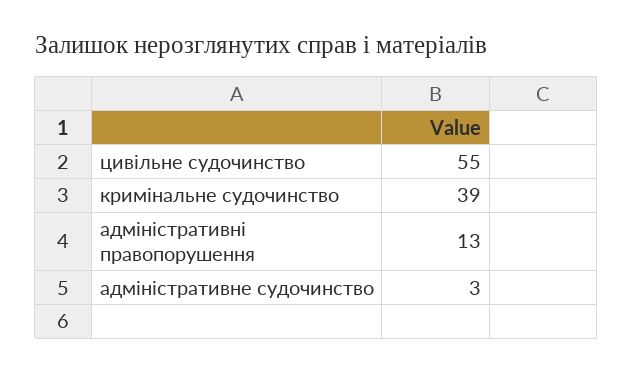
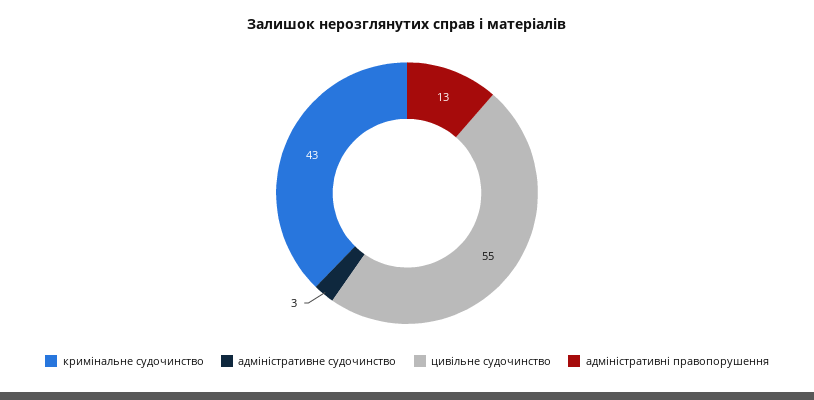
  {
    "цивільне судочинство": 55,
-   "кримінальне судочинство": 39,
+   "кримінальне судочинство": 43,
    "адміністративні правопорушення": 13,
    "адміністративне судочинство": 3
  }

